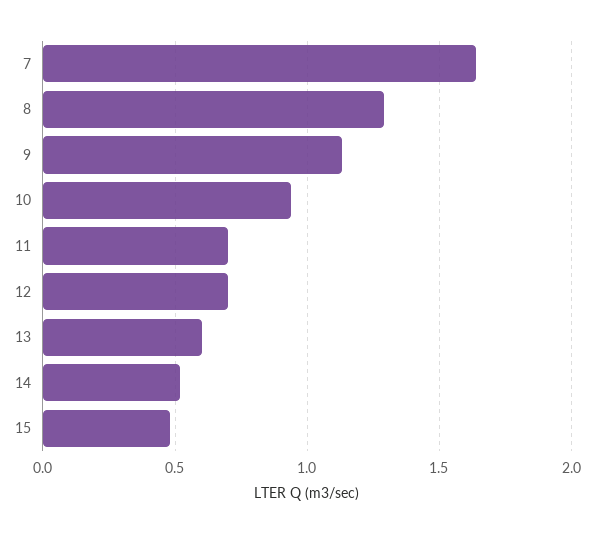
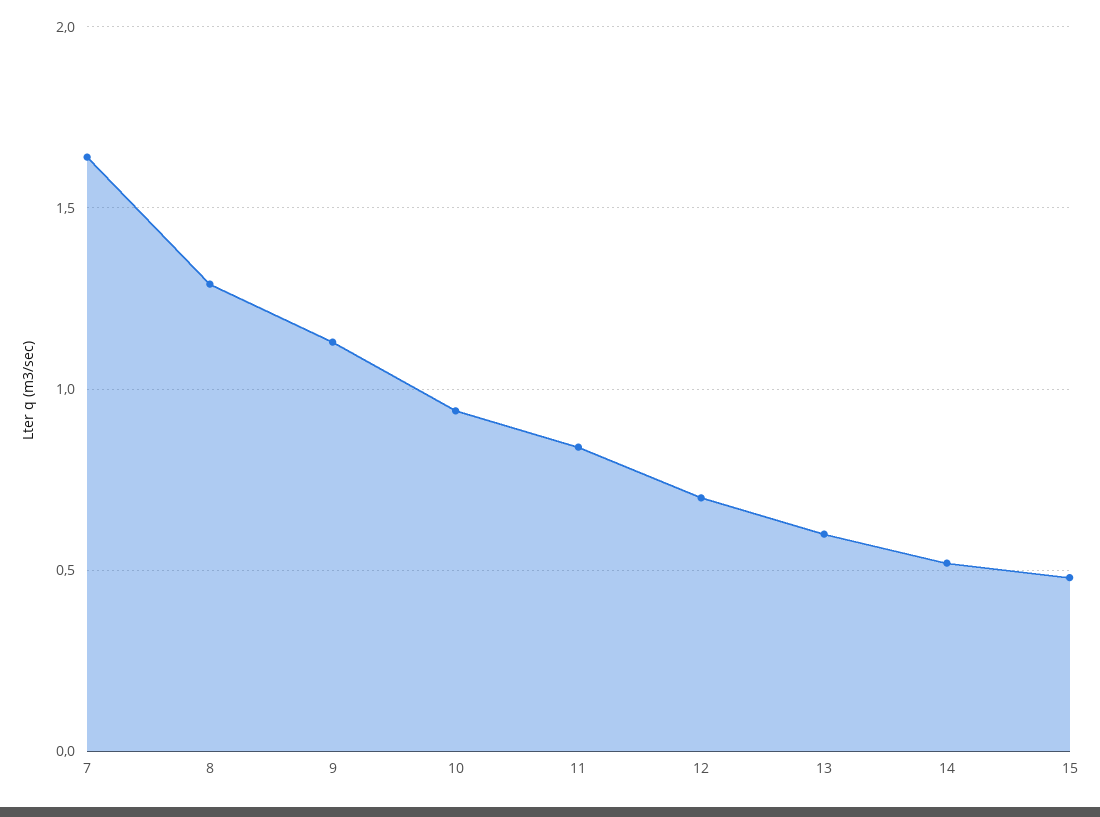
  {
    "7": 1.65,
    "8": 1.3,
    "9": 1.15,
    "10": 0.95,
-   "11": 0.7,
+   "11": 0.85,
    "12": 0.7,
    "13": 0.6,
    "14": 0.5,
    "15": 0.5
  }

